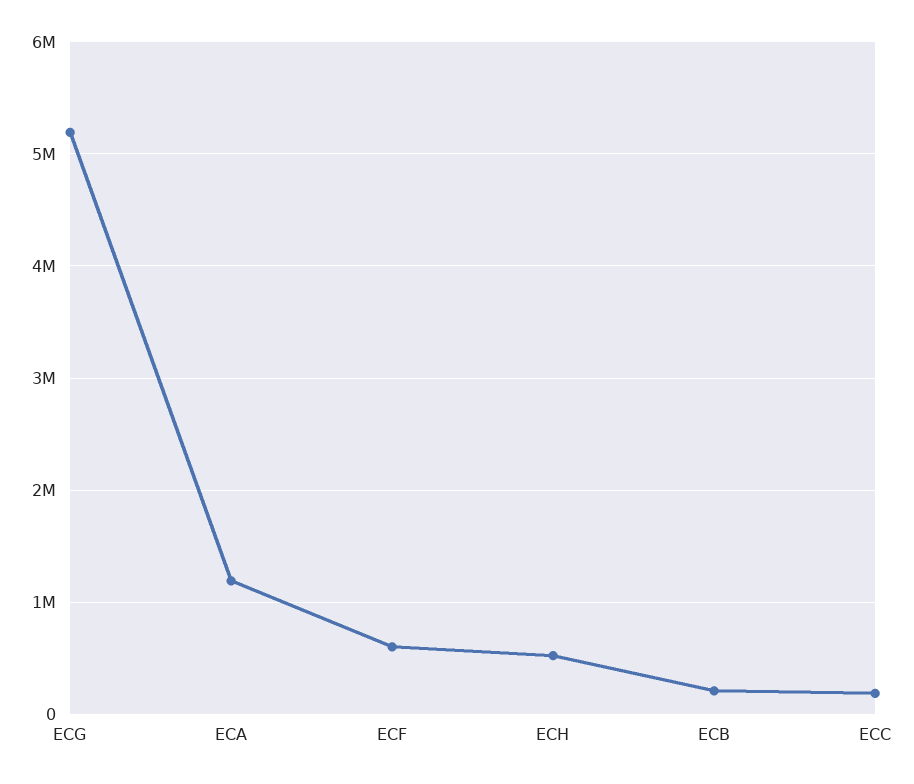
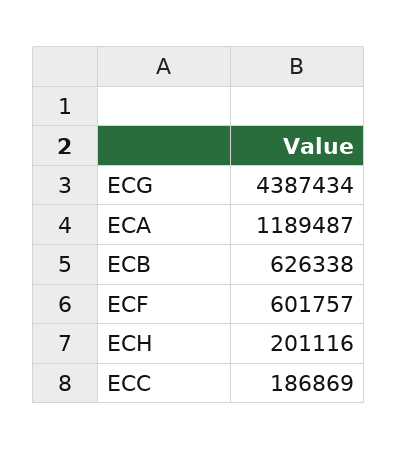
  {
-   "ECG": 5200000,
+   "ECG": 4387434,
    "ECA": 1189487,
    "ECF": 601757,
-   "ECH": 500000,
+   "ECH": 201116,
-   "ECB": 200000,
+   "ECB": 626338,
    "ECC": 186869
  }

